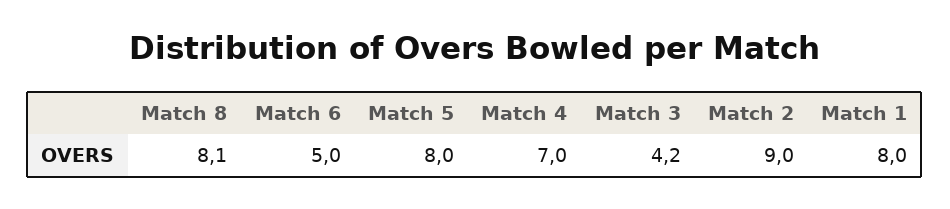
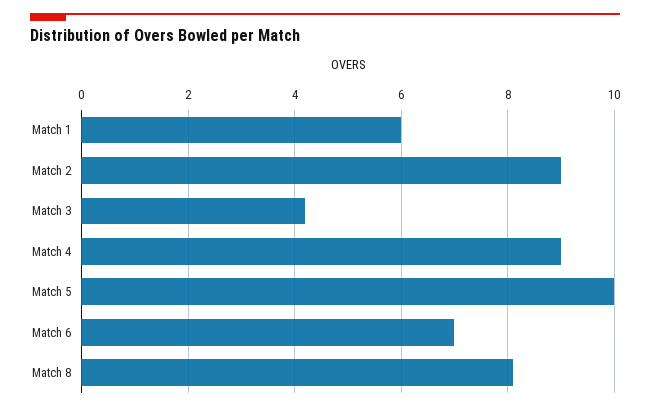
  {
    "Match 8": 8.1,
-   "Match 6": 5,
+   "Match 6": 7,
-   "Match 5": 8,
+   "Match 5": 10,
-   "Match 4": 7,
+   "Match 4": 9,
    "Match 3": 4.2,
    "Match 2": 9,
-   "Match 1": 8
+   "Match 1": 6
  }

